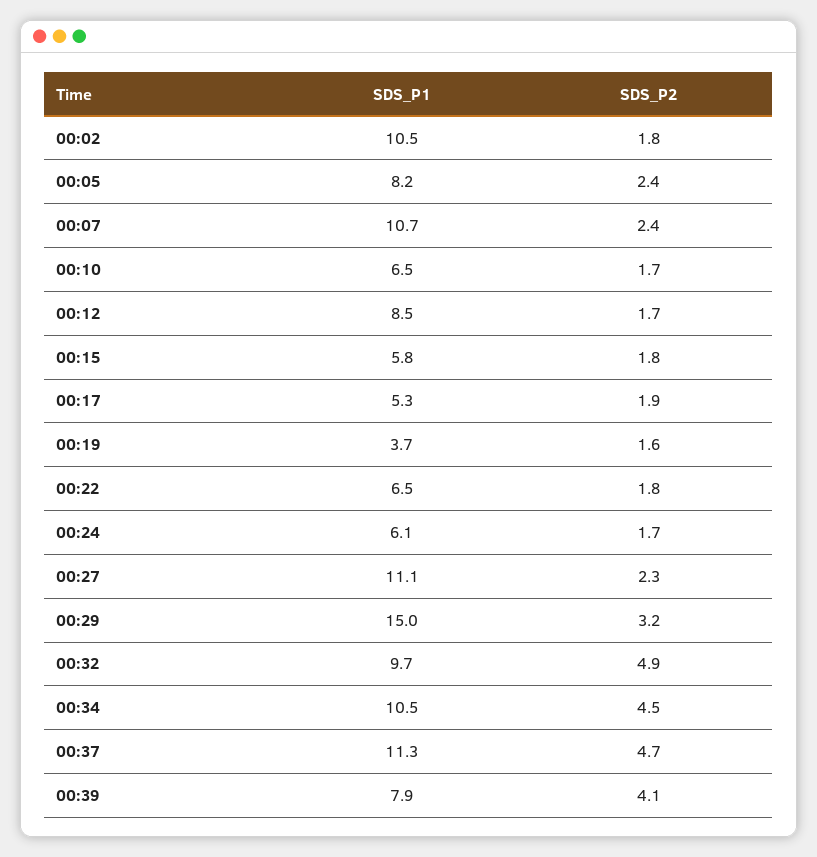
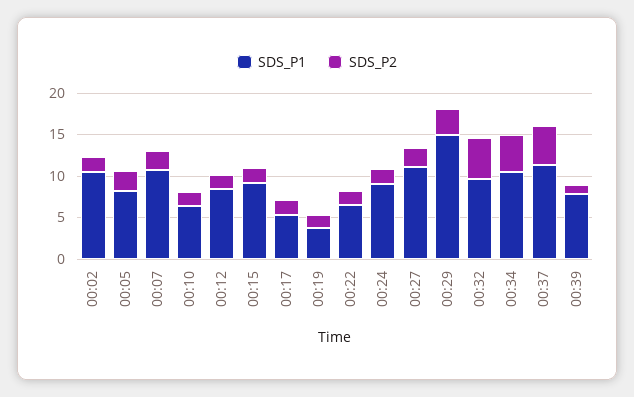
  {
    "SDS_P1": {
      "00:02": 10.5,
      "00:05": 8.2,
      "00:07": 10.7,
      "00:10": 6.5,
      "00:12": 8.5,
-     "00:15": 5.8,
+     "00:15": 9,
      "00:17": 5.3,
      "00:19": 3.7,
      "00:22": 6.5,
-     "00:24": 6.1,
+     "00:24": 9,
      "00:27": 11.1,
      "00:29": 15,
      "00:32": 9.7,
      "00:34": 10.5,
      "00:37": 11.3,
      "00:39": 7.9
    },
    "SDS_P2": {
      "00:02": 1.8,
      "00:05": 2.4,
      "00:07": 2.4,
      "00:10": 1.7,
      "00:12": 1.7,
      "00:15": 1.8,
      "00:17": 1.9,
      "00:19": 1.6,
      "00:22": 1.8,
      "00:24": 1.7,
      "00:27": 2.3,
      "00:29": 3.2,
      "00:32": 4.9,
      "00:34": 4.5,
      "00:37": 4.7,
-     "00:39": 4.1
+     "00:39": 1
    }
  }

